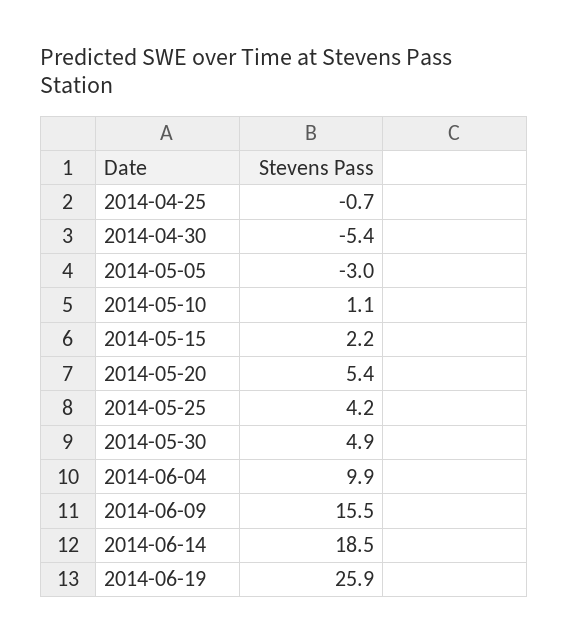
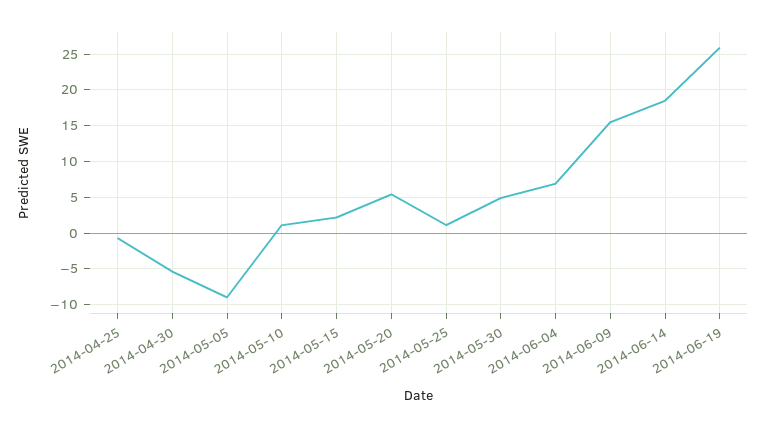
  {
    "2014-04-25": -0.7,
    "2014-04-30": -5.4,
-   "2014-05-05": -3,
+   "2014-05-05": -9,
    "2014-05-10": 1.1,
    "2014-05-15": 2.2,
    "2014-05-20": 5.4,
-   "2014-05-25": 4.2,
+   "2014-05-25": 1,
    "2014-05-30": 4.9,
-   "2014-06-04": 9.9,
+   "2014-06-04": 7,
    "2014-06-09": 15.5,
    "2014-06-14": 18.5,
    "2014-06-19": 25.9
  }

